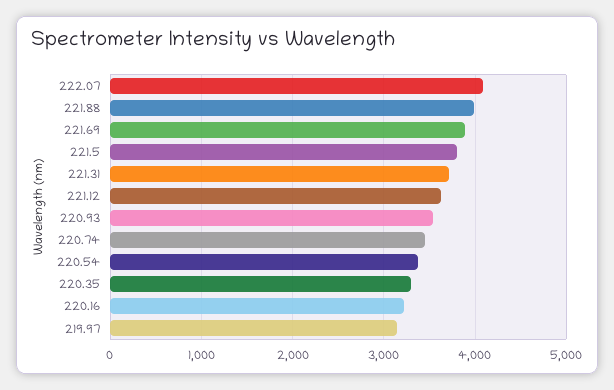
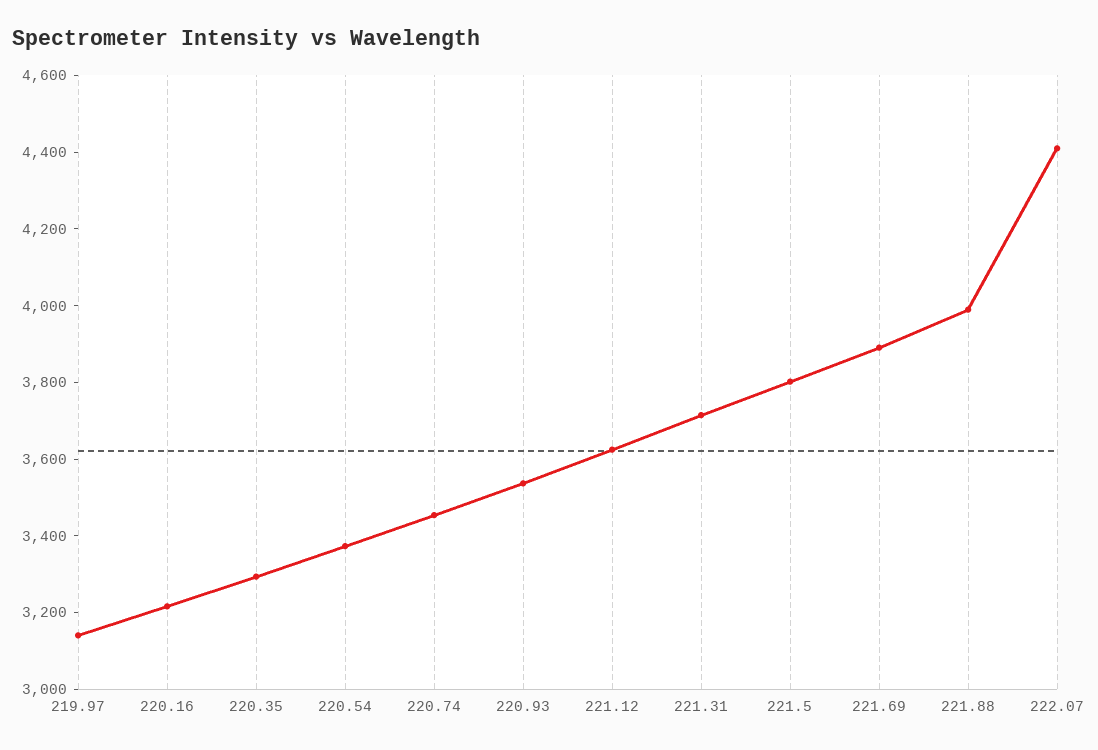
  {
-   "222.07": 4100,
+   "222.07": 4400,
    "221.88": 4000,
    "221.69": 3900,
    "221.5": 3800,
    "221.31": 3700,
    "221.12": 3650,
    "220.93": 3550,
    "220.74": 3450,
    "220.54": 3350,
    "220.35": 3300,
    "220.16": 3200,
    "219.97": 3150
  }

